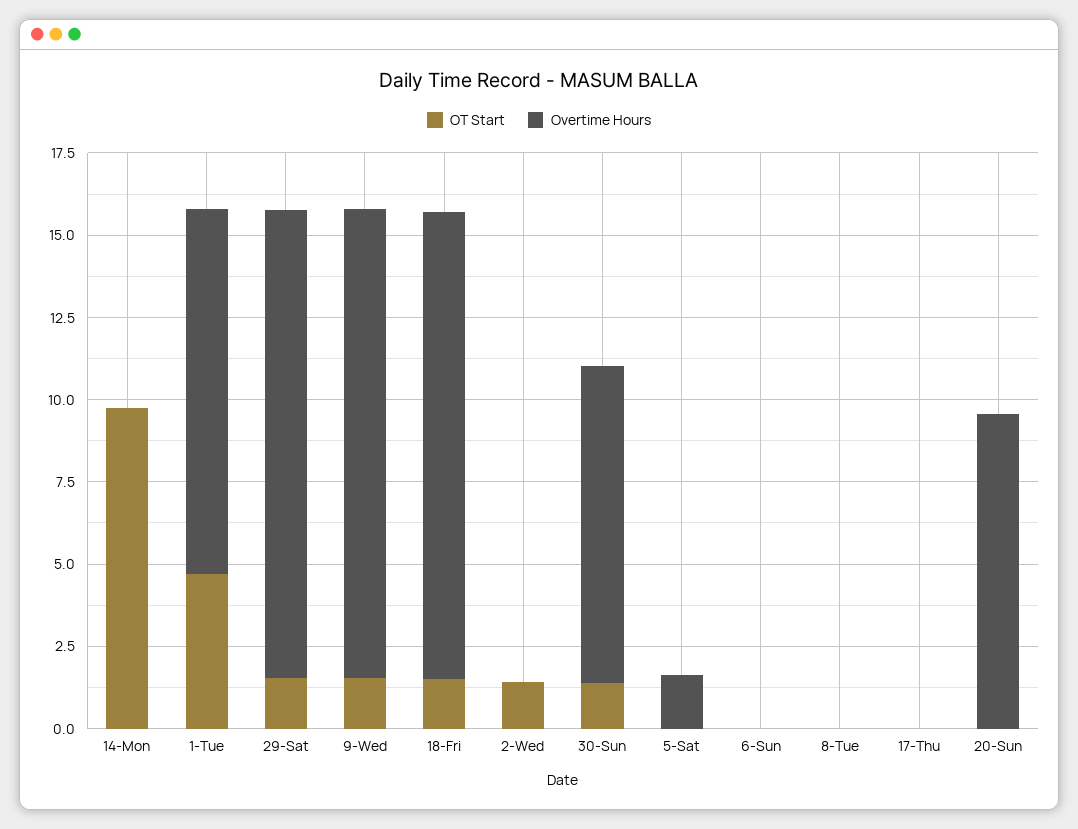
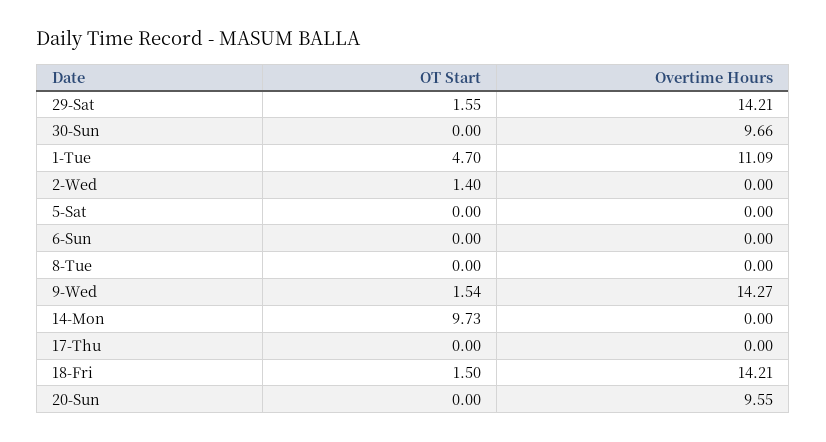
  {
    "OT Start": {
      "14-Mon": 9.73,
      "1-Tue": 4.7,
      "29-Sat": 1.55,
      "9-Wed": 1.54,
      "18-Fri": 1.5,
      "2-Wed": 1.4,
-     "30-Sun": 1.5,
+     "30-Sun": 0,
      "5-Sat": 0,
      "6-Sun": 0,
      "8-Tue": 0,
      "17-Thu": 0,
      "20-Sun": 0
    },
    "Overtime Hours": {
      "14-Mon": 0,
      "1-Tue": 11.09,
      "29-Sat": 14.21,
      "9-Wed": 14.27,
      "18-Fri": 14.21,
      "2-Wed": 0,
      "30-Sun": 9.66,
-     "5-Sat": 1.5,
+     "5-Sat": 0,
      "6-Sun": 0,
      "8-Tue": 0,
      "17-Thu": 0,
      "20-Sun": 9.55
    }
  }

